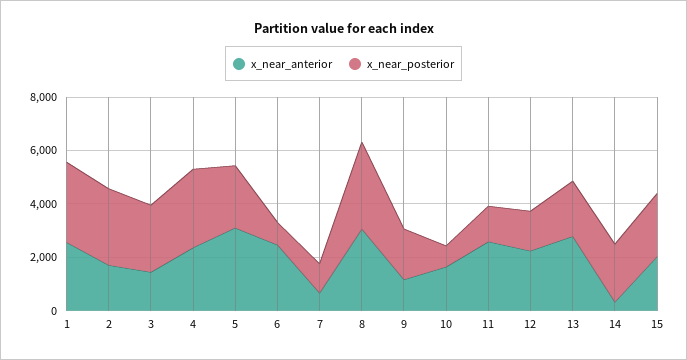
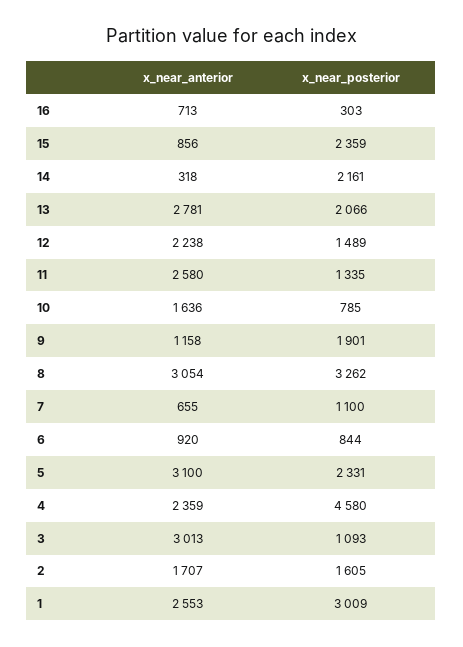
  {
    "x_near_anterior": {
      "1": 2553,
      "2": 1707,
-     "3": 1500,
+     "3": 3013,
      "4": 2359,
      "5": 3100,
-     "6": 2500,
+     "6": 920,
      "7": 655,
      "8": 3054,
      "9": 1158,
      "10": 1636,
      "11": 2580,
      "12": 2238,
      "13": 2781,
      "14": 318,
-     "15": 2000
+     "15": 856,
+     "16": 713
    },
    "x_near_posterior": {
      "1": 3009,
-     "2": 3000,
+     "2": 1605,
-     "3": 2500,
+     "3": 1093,
-     "4": 3000,
+     "4": 4580,
      "5": 2331,
      "6": 844,
      "7": 1100,
      "8": 3262,
      "9": 1901,
      "10": 785,
      "11": 1335,
      "12": 1489,
      "13": 2066,
      "14": 2161,
-     "15": 2359
+     "15": 2359,
+     "16": 303
    }
  }

